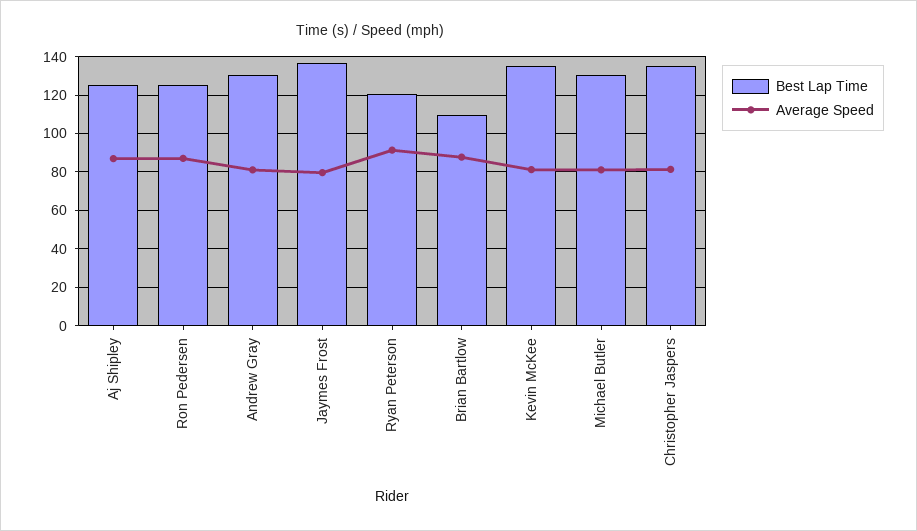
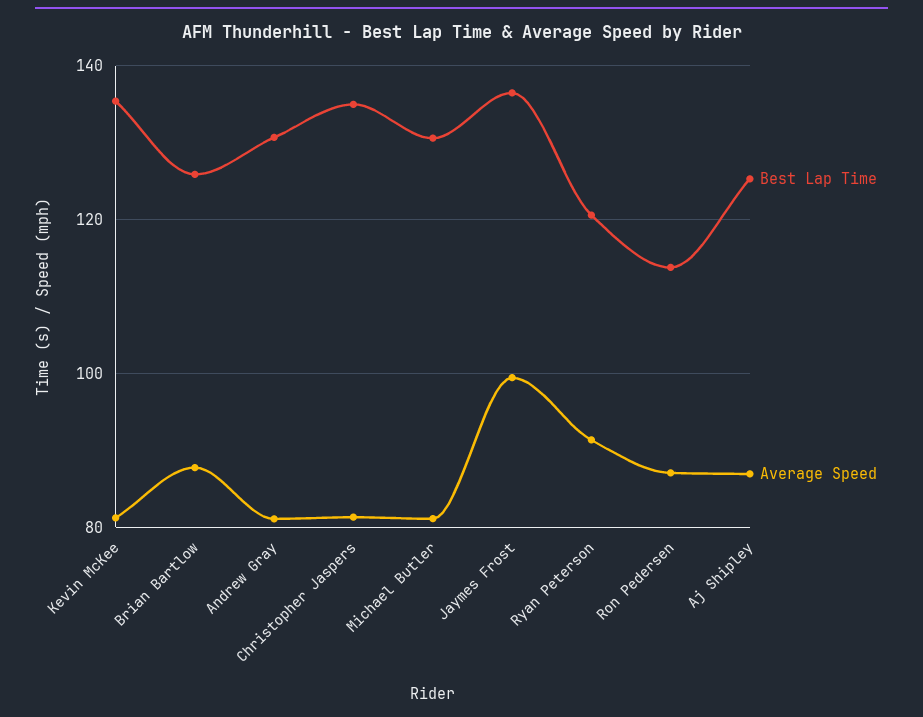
  {
    "Best Lap Time": {
      "Aj Shipley": 126,
-     "Ron Pedersen": 125,
+     "Ron Pedersen": 114,
      "Andrew Gray": 130,
      "Jaymes Frost": 136,
      "Ryan Peterson": 120,
-     "Brian Bartlow": 110,
+     "Brian Bartlow": 126,
      "Kevin McKee": 136,
      "Michael Butler": 130,
      "Christopher Jaspers": 136
    },
    "Average Speed": {
      "Aj Shipley": 86,
      "Ron Pedersen": 88,
      "Andrew Gray": 82,
-     "Jaymes Frost": 80,
+     "Jaymes Frost": 100,
      "Ryan Peterson": 92,
      "Brian Bartlow": 88,
      "Kevin McKee": 82,
      "Michael Butler": 82,
      "Christopher Jaspers": 82
    }
  }

